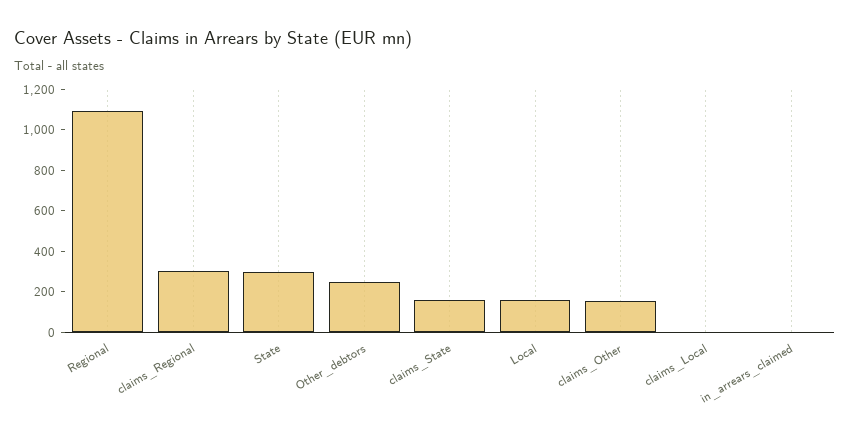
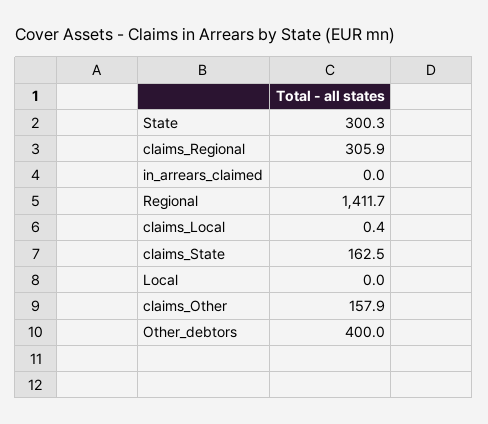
  {
-   "Regional": 1100,
+   "Regional": 1411.7,
    "claims_Regional": 305.9,
    "State": 300.3,
-   "Other_debtors": 250,
+   "Other_debtors": 400,
    "claims_State": 162.5,
-   "Local": 150,
+   "Local": 0,
    "claims_Other": 157.9,
    "claims_Local": 0.4,
    "in_arrears_claimed": 0
  }

